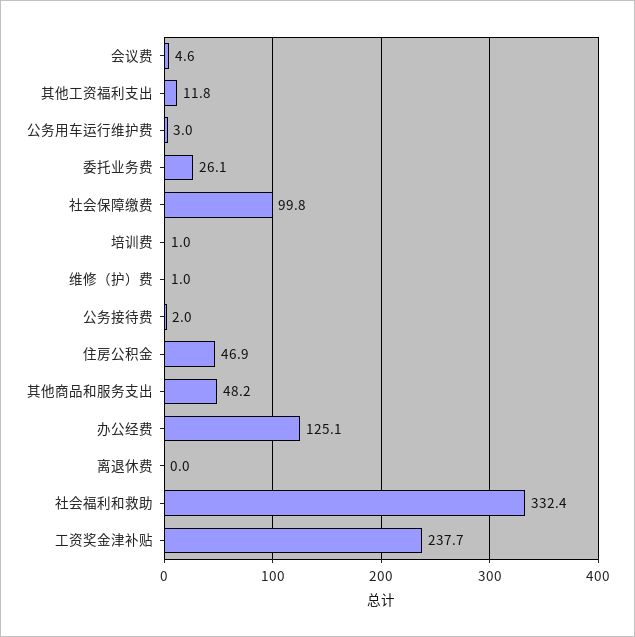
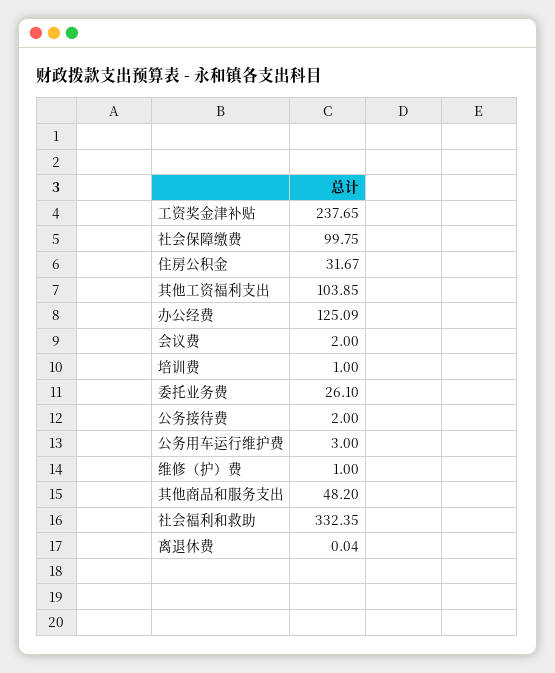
  {
-   "会议费": 4.6,
+   "会议费": 2,
-   "其他工资福利支出": 11.8,
+   "其他工资福利支出": 103.85,
    "公务用车运行维护费": 3,
    "委托业务费": 26.1,
    "社会保障缴费": 99.75,
    "培训费": 1,
    "维修（护）费": 1,
    "公务接待费": 2,
-   "住房公积金": 46.9,
+   "住房公积金": 31.67,
    "其他商品和服务支出": 48.2,
    "办公经费": 125.09,
    "离退休费": 0.04,
    "社会福利和救助": 332.35,
    "工资奖金津补贴": 237.65
  }

